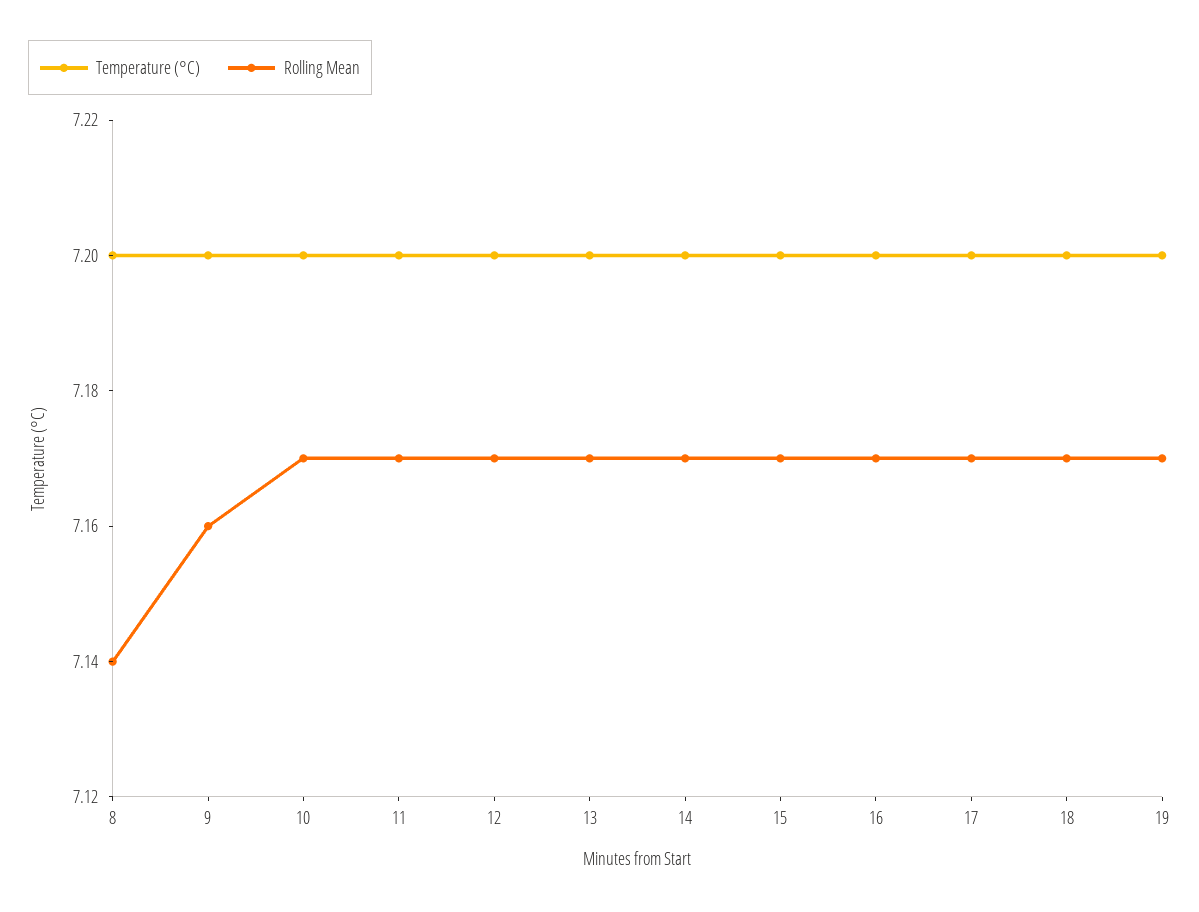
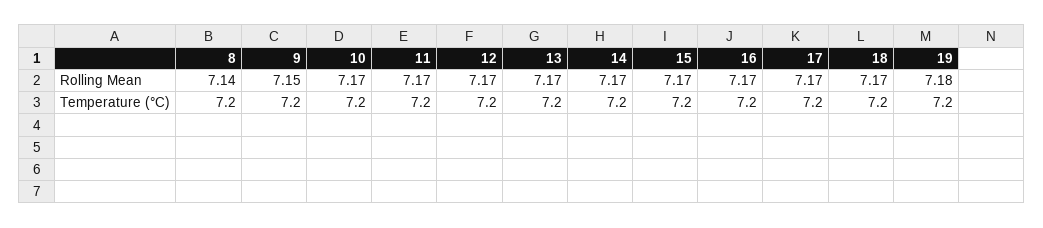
  {
    "Temperature (°C)": {
      "8": 7.2,
      "9": 7.2,
      "10": 7.2,
      "11": 7.2,
      "12": 7.2,
      "13": 7.2,
      "14": 7.2,
      "15": 7.2,
      "16": 7.2,
      "17": 7.2,
      "18": 7.2,
      "19": 7.2
    },
    "Rolling Mean": {
      "8": 7.14,
-     "9": 7.16,
+     "9": 7.15,
      "10": 7.17,
      "11": 7.17,
      "12": 7.17,
      "13": 7.17,
      "14": 7.17,
      "15": 7.17,
      "16": 7.17,
      "17": 7.17,
      "18": 7.17,
-     "19": 7.17
+     "19": 7.18
    }
  }

